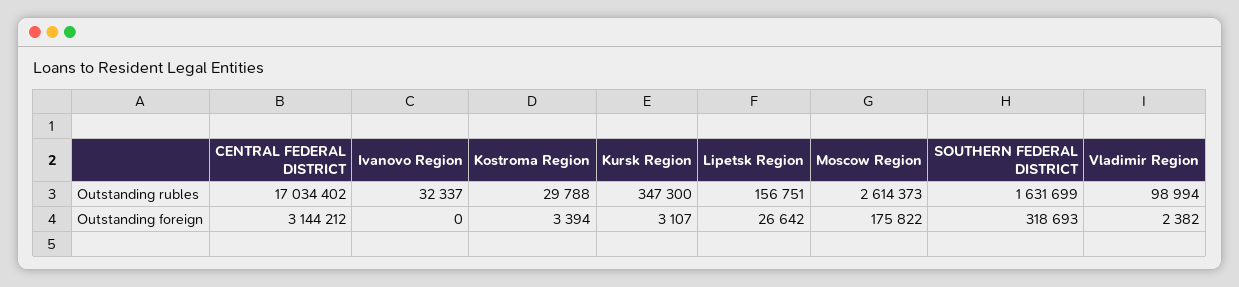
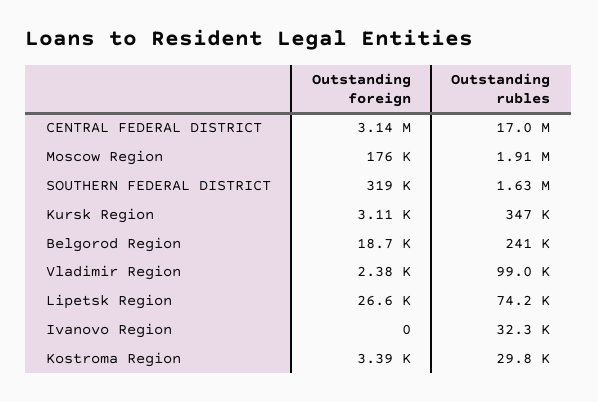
  {
    "CENTRAL FEDERAL DISTRICT": {
      "Outstanding rubles": 17034402,
      "Outstanding foreign": 3144212
    },
    "Ivanovo Region": {
      "Outstanding rubles": 32337,
      "Outstanding foreign": 0
    },
    "Kostroma Region": {
      "Outstanding rubles": 29788,
      "Outstanding foreign": 3394
    },
    "Kursk Region": {
      "Outstanding rubles": 347300,
      "Outstanding foreign": 3107
    },
    "Lipetsk Region": {
-     "Outstanding rubles": 156751,
+     "Outstanding rubles": 74200,
      "Outstanding foreign": 26642
    },
    "Moscow Region": {
-     "Outstanding rubles": 2614373,
+     "Outstanding rubles": 1910000,
      "Outstanding foreign": 175822
    },
    "SOUTHERN FEDERAL DISTRICT": {
      "Outstanding rubles": 1631699,
      "Outstanding foreign": 318693
    },
    "Vladimir Region": {
      "Outstanding rubles": 98994,
      "Outstanding foreign": 2382
-   }
+   },
+   "Belgorod Region": {
+     "Outstanding foreign": 18700,
+     "Outstanding rubles": 241000
+   }
  }

